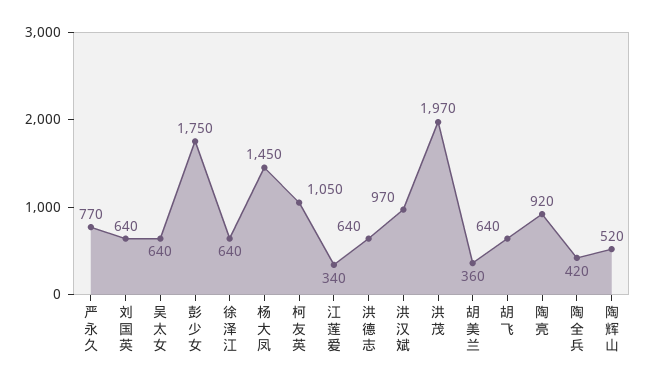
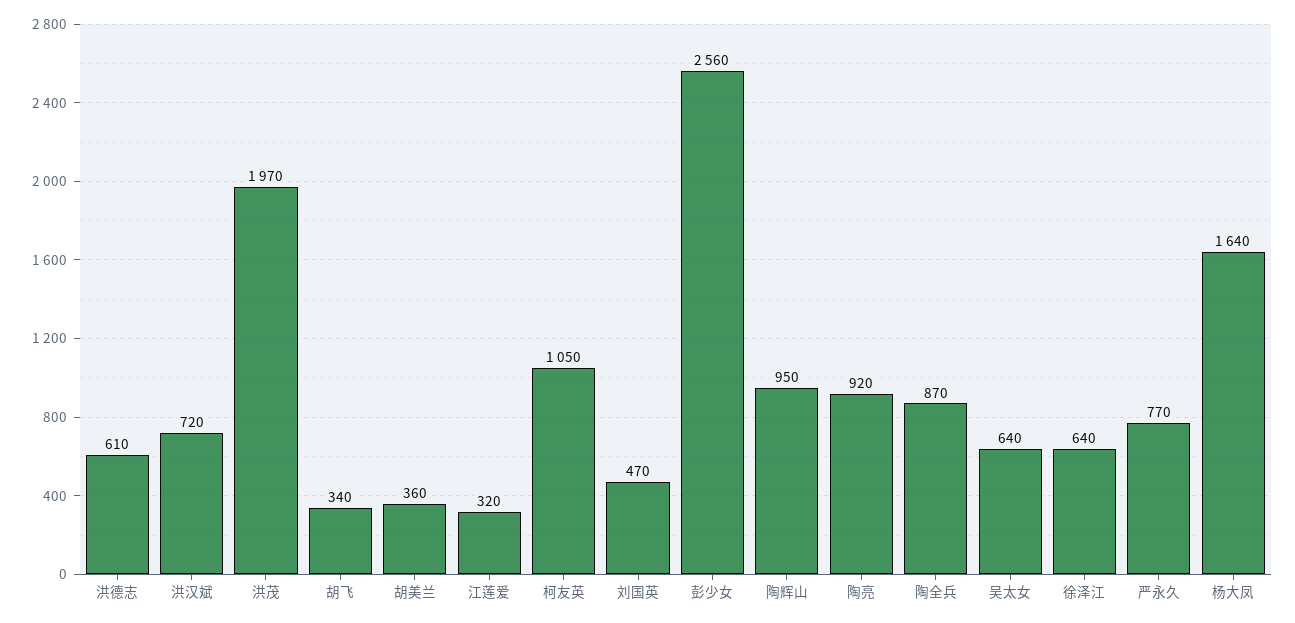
  {
    "严永久": 770,
-   "刘国英": 640,
+   "刘国英": 470,
    "吴太女": 640,
-   "彭少女": 1750,
+   "彭少女": 2560,
    "徐泽江": 640,
-   "杨大凤": 1450,
+   "杨大凤": 1640,
    "柯友英": 1050,
-   "江莲爱": 340,
+   "江莲爱": 320,
-   "洪德志": 640,
+   "洪德志": 610,
-   "洪汉斌": 970,
+   "洪汉斌": 720,
    "洪茂": 1970,
    "胡美兰": 360,
-   "胡飞": 640,
+   "胡飞": 340,
    "陶亮": 920,
-   "陶全兵": 420,
+   "陶全兵": 870,
-   "陶辉山": 520
+   "陶辉山": 950
  }

